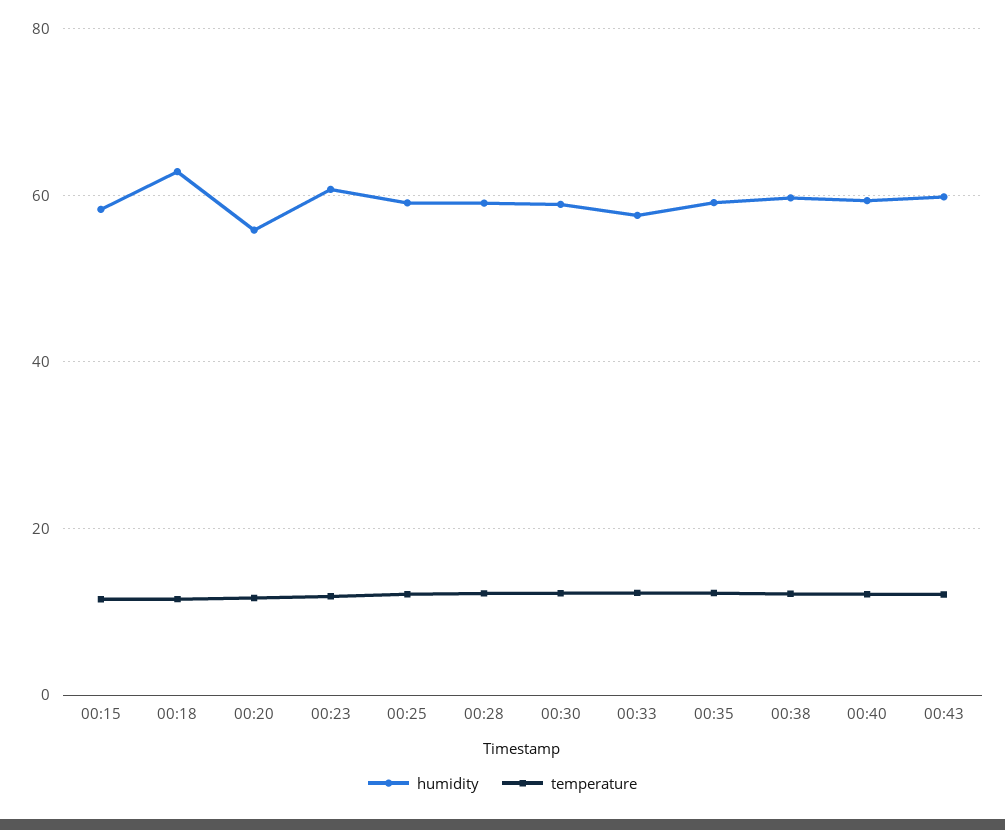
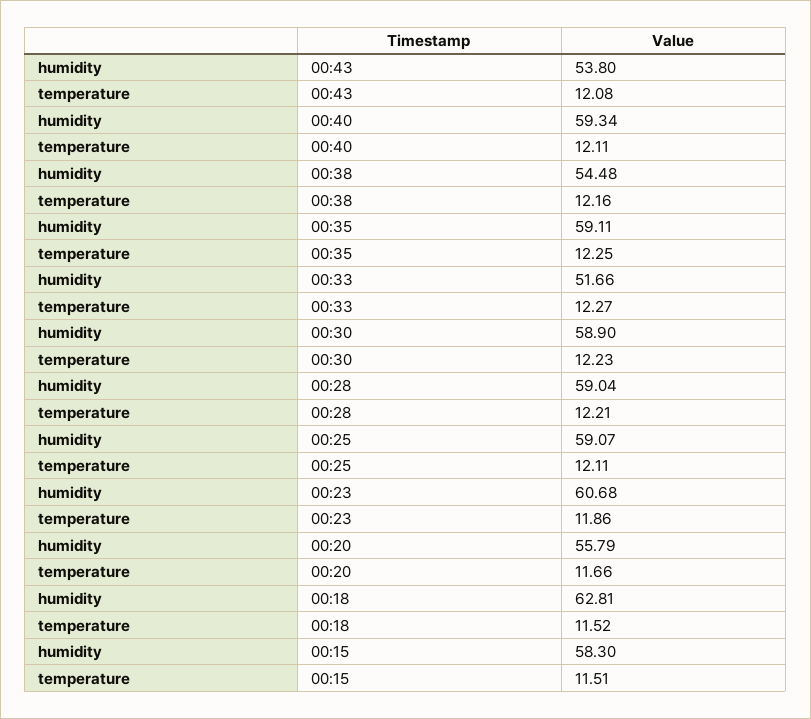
  {
    "humidity": {
      "00:15": 58.3,
      "00:18": 62.81,
      "00:20": 55.79,
      "00:23": 60.68,
      "00:25": 59.07,
      "00:28": 59.04,
      "00:30": 58.9,
-     "00:33": 58,
+     "00:33": 51.66,
      "00:35": 59.11,
-     "00:38": 60,
+     "00:38": 54.48,
      "00:40": 59.34,
-     "00:43": 60
+     "00:43": 53.8
    },
    "temperature": {
      "00:15": 11.51,
      "00:18": 11.52,
      "00:20": 11.66,
      "00:23": 11.86,
      "00:25": 12.11,
      "00:28": 12.21,
      "00:30": 12.23,
      "00:33": 12.27,
      "00:35": 12.25,
      "00:38": 12.16,
      "00:40": 12.11,
      "00:43": 12.08
    }
  }

